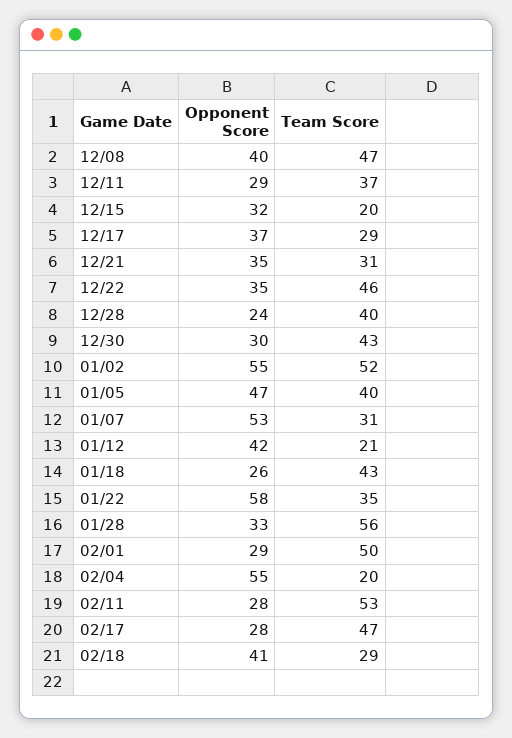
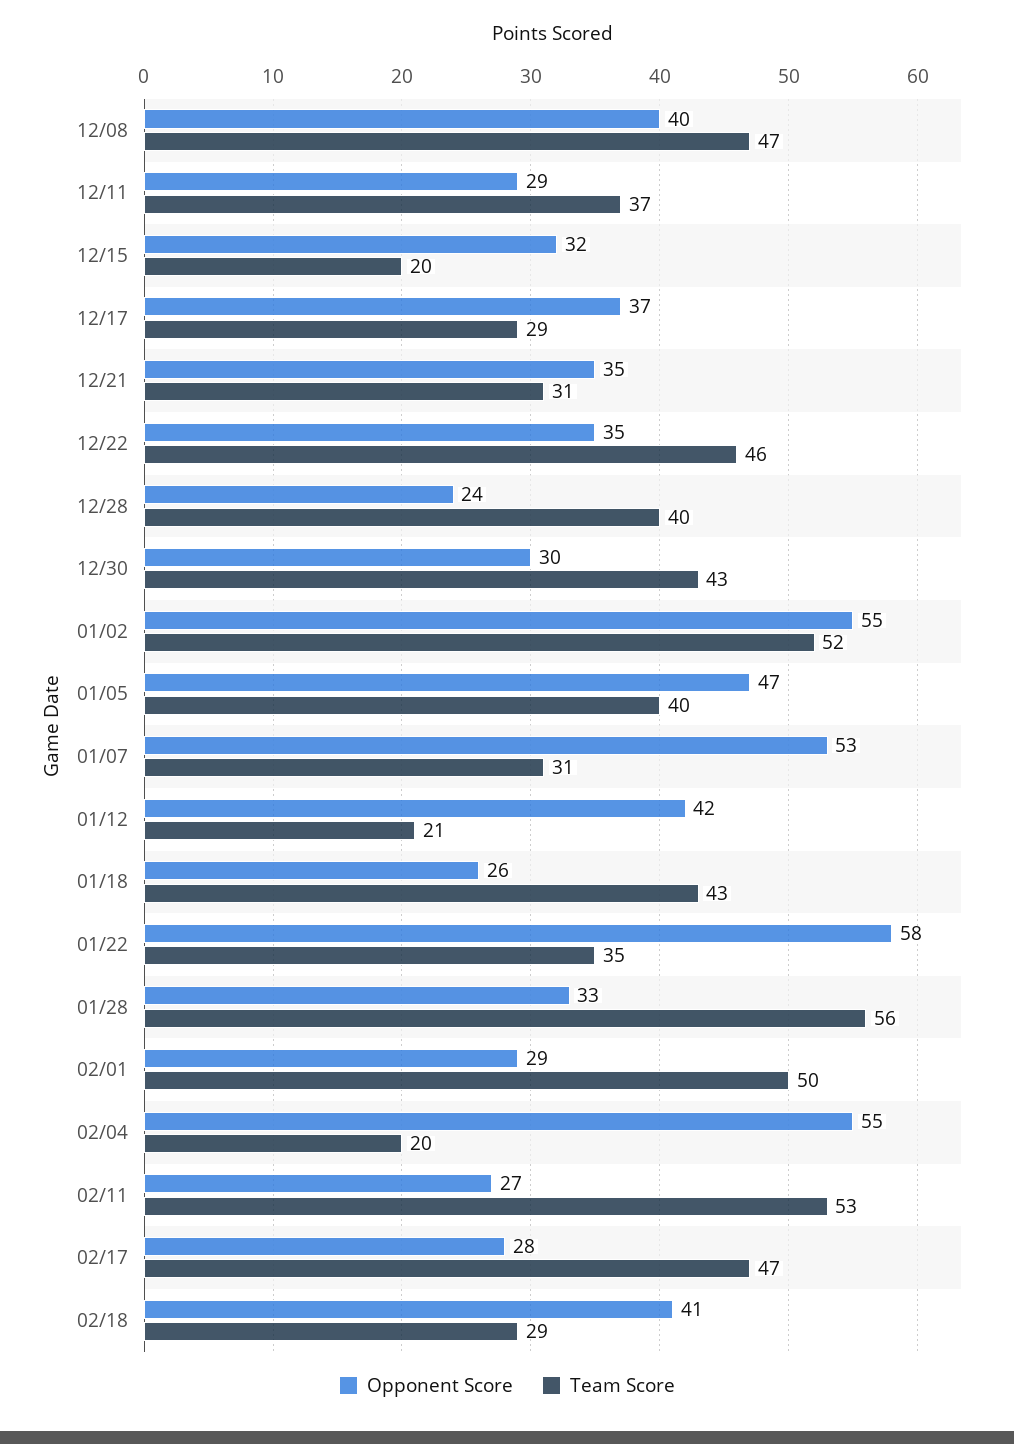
  {
    "Opponent Score": {
      "12/08": 40,
      "12/11": 29,
      "12/15": 32,
      "12/17": 37,
      "12/21": 35,
      "12/22": 35,
      "12/28": 24,
      "12/30": 30,
      "01/02": 55,
      "01/05": 47,
      "01/07": 53,
      "01/12": 42,
      "01/18": 26,
      "01/22": 58,
      "01/28": 33,
      "02/01": 29,
      "02/04": 55,
-     "02/11": 28,
+     "02/11": 27,
      "02/17": 28,
      "02/18": 41
    },
    "Team Score": {
      "12/08": 47,
      "12/11": 37,
      "12/15": 20,
      "12/17": 29,
      "12/21": 31,
      "12/22": 46,
      "12/28": 40,
      "12/30": 43,
      "01/02": 52,
      "01/05": 40,
      "01/07": 31,
      "01/12": 21,
      "01/18": 43,
      "01/22": 35,
      "01/28": 56,
      "02/01": 50,
      "02/04": 20,
      "02/11": 53,
      "02/17": 47,
      "02/18": 29
    }
  }

